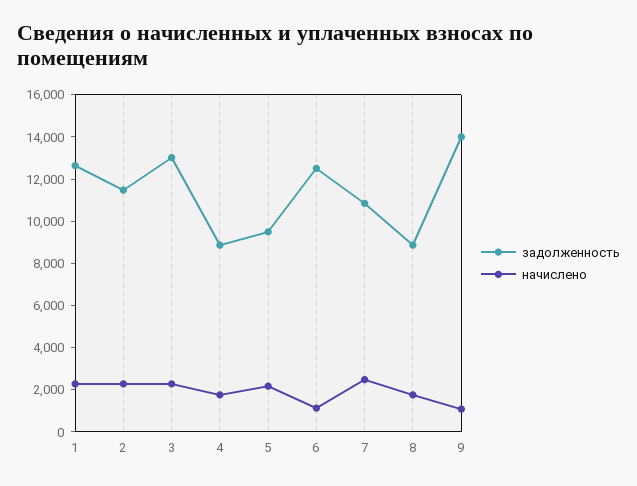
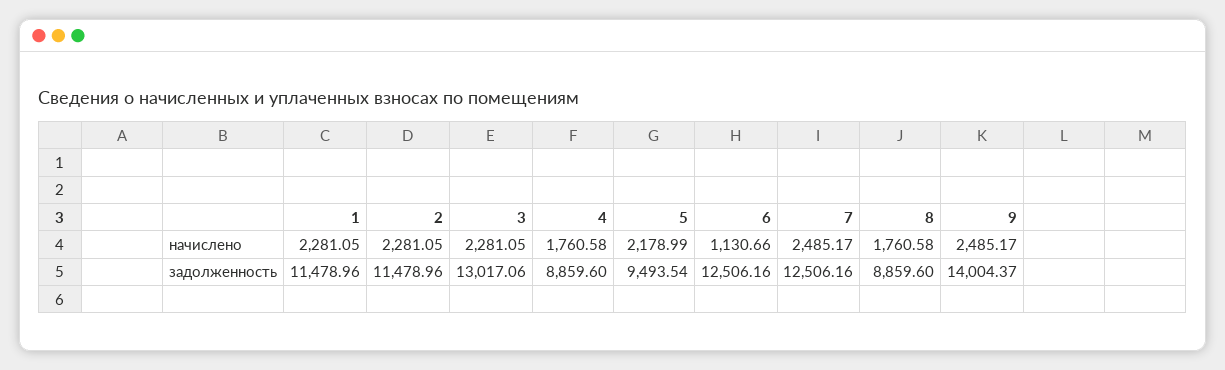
  {
    "задолженность": {
-     "1": 12500,
+     "1": 11478.96,
      "2": 11478.96,
      "3": 13017.06,
      "4": 8859.6,
      "5": 9493.54,
      "6": 12506.16,
-     "7": 11000,
+     "7": 12506.16,
      "8": 8859.6,
      "9": 14004.37
    },
    "начислено": {
      "1": 2281.05,
      "2": 2281.05,
      "3": 2281.05,
      "4": 1760.58,
      "5": 2178.99,
      "6": 1130.66,
      "7": 2485.17,
      "8": 1760.58,
-     "9": 1000
+     "9": 2485.17
    }
  }

